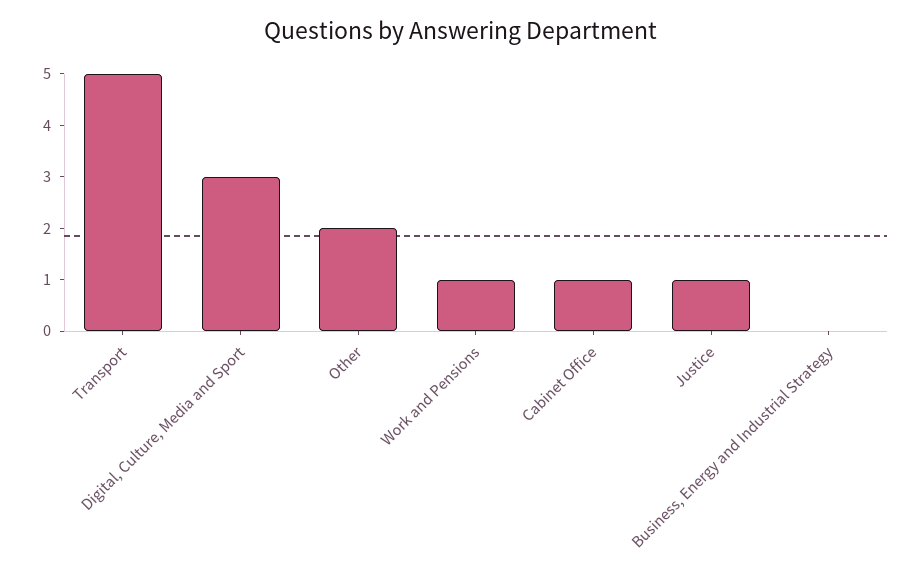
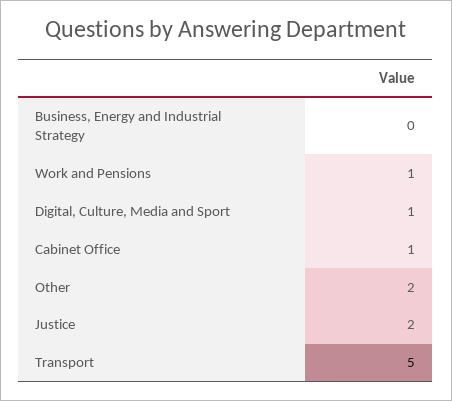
  {
    "Transport": 5,
-   "Digital, Culture, Media and Sport": 3,
+   "Digital, Culture, Media and Sport": 1,
    "Other": 2,
    "Work and Pensions": 1,
    "Cabinet Office": 1,
-   "Justice": 1,
+   "Justice": 2,
    "Business, Energy and Industrial Strategy": 0
  }

